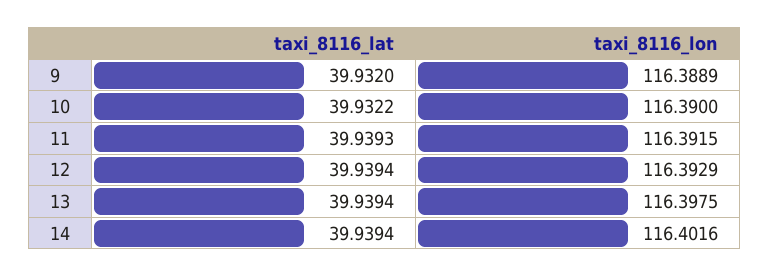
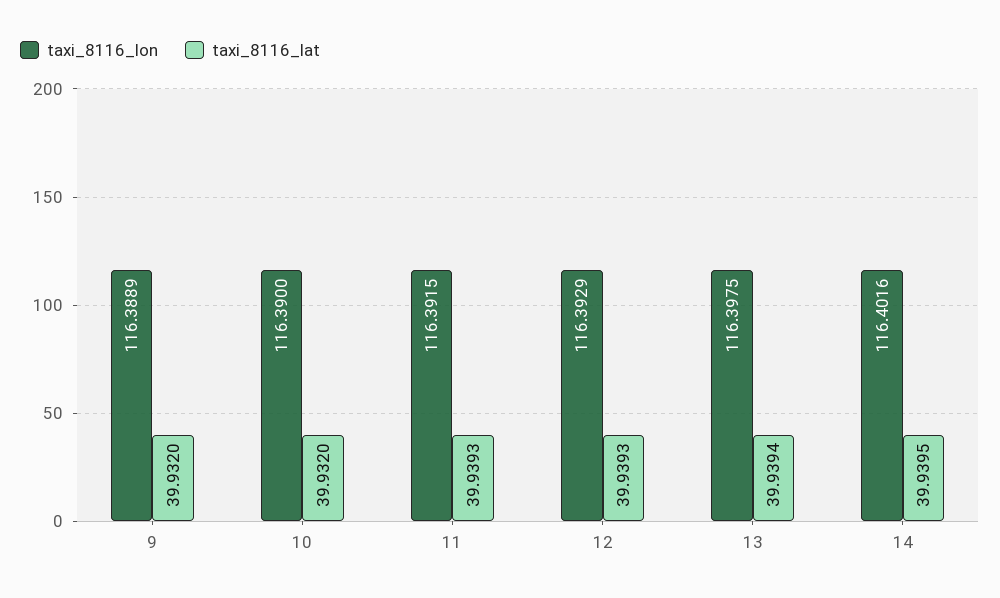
  {
    "taxi_8116_lat": {
      "9": 39.932,
-     "10": 39.9322,
+     "10": 39.932,
      "11": 39.9393,
-     "12": 39.9394,
+     "12": 39.9393,
      "13": 39.9394,
-     "14": 39.9394
+     "14": 39.9395
    },
    "taxi_8116_lon": {
      "9": 116.3889,
      "10": 116.39,
      "11": 116.3915,
      "12": 116.3929,
      "13": 116.3975,
      "14": 116.4016
    }
  }

